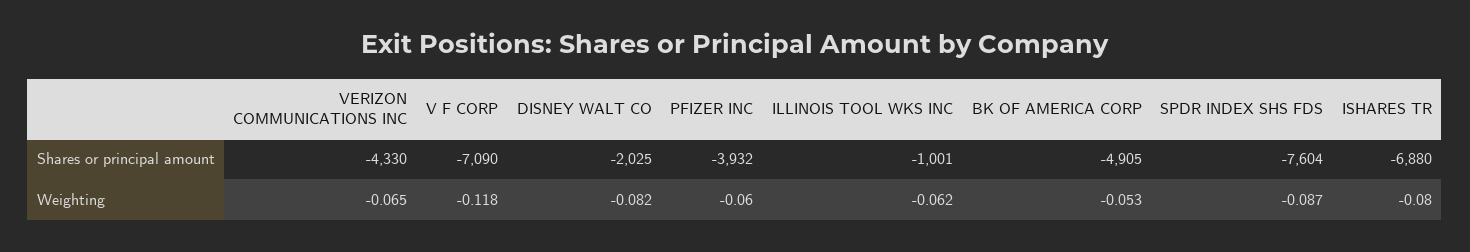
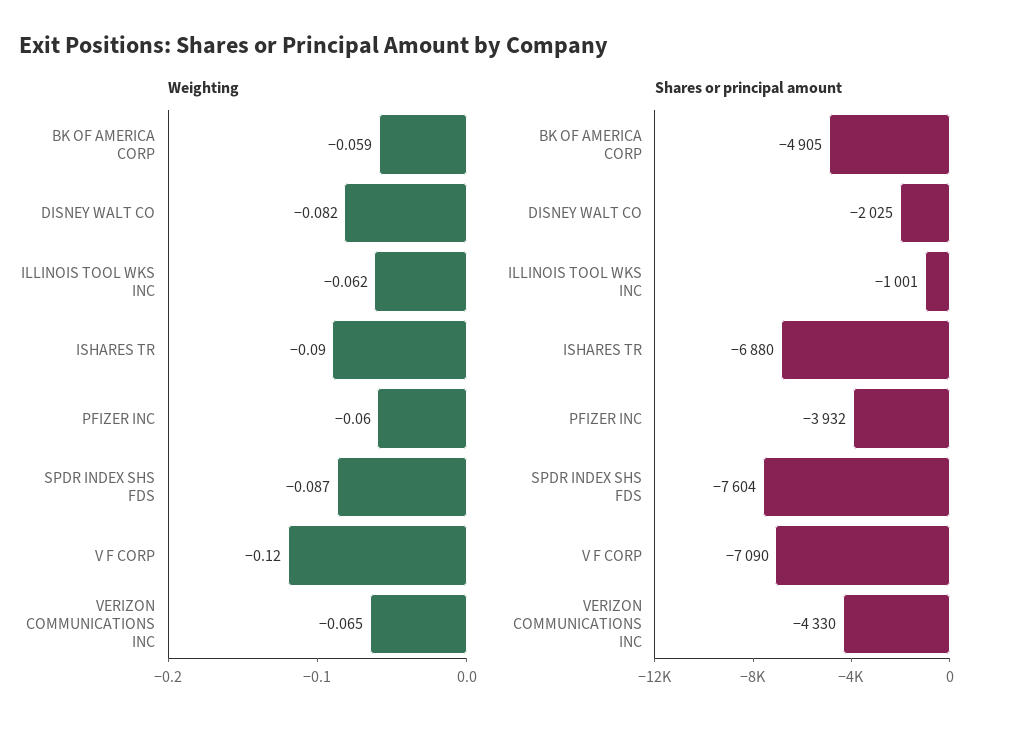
  {
    "Shares or principal amount": {
      "VERIZON COMMUNICATIONS INC": -4330,
      "V F CORP": -7090,
      "DISNEY WALT CO": -2025,
      "PFIZER INC": -3932,
      "ILLINOIS TOOL WKS INC": -1001,
      "BK OF AMERICA CORP": -4905,
      "SPDR INDEX SHS FDS": -7604,
      "ISHARES TR": -6880
    },
    "Weighting": {
      "VERIZON COMMUNICATIONS INC": -0.065,
-     "V F CORP": -0.118,
+     "V F CORP": -0.12,
      "DISNEY WALT CO": -0.082,
      "PFIZER INC": -0.06,
      "ILLINOIS TOOL WKS INC": -0.062,
-     "BK OF AMERICA CORP": -0.053,
+     "BK OF AMERICA CORP": -0.059,
      "SPDR INDEX SHS FDS": -0.087,
-     "ISHARES TR": -0.08
+     "ISHARES TR": -0.09
    }
  }

